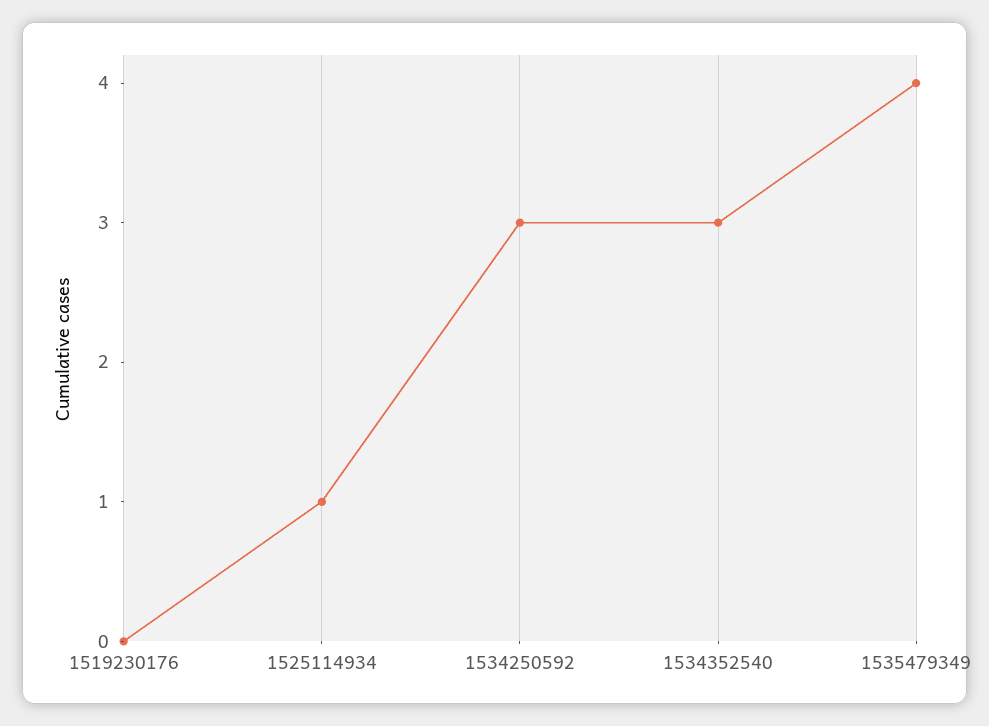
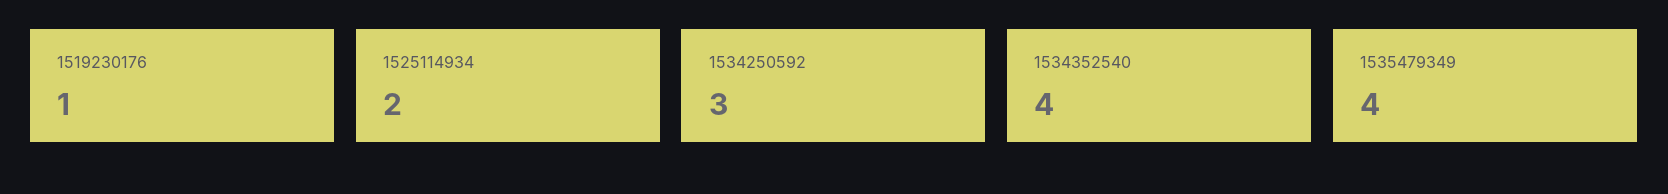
  {
-   "1519230176": 0,
+   "1519230176": 1,
-   "1525114934": 1,
+   "1525114934": 2,
    "1534250592": 3,
-   "1534352540": 3,
+   "1534352540": 4,
    "1535479349": 4
  }

